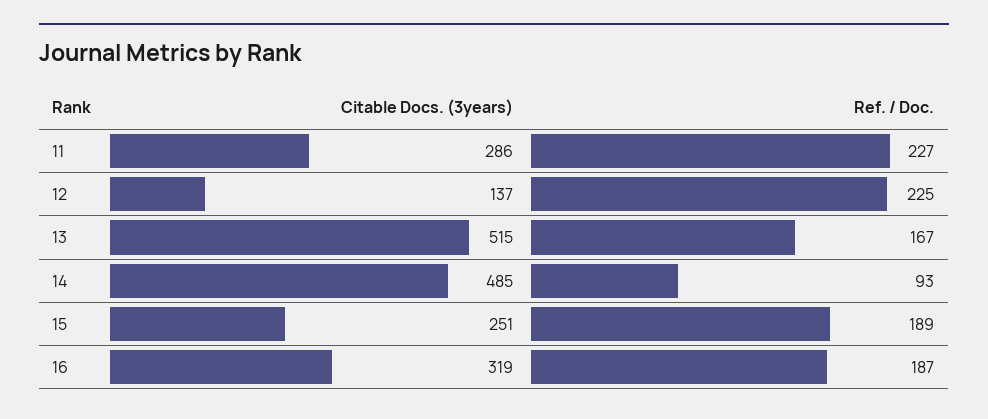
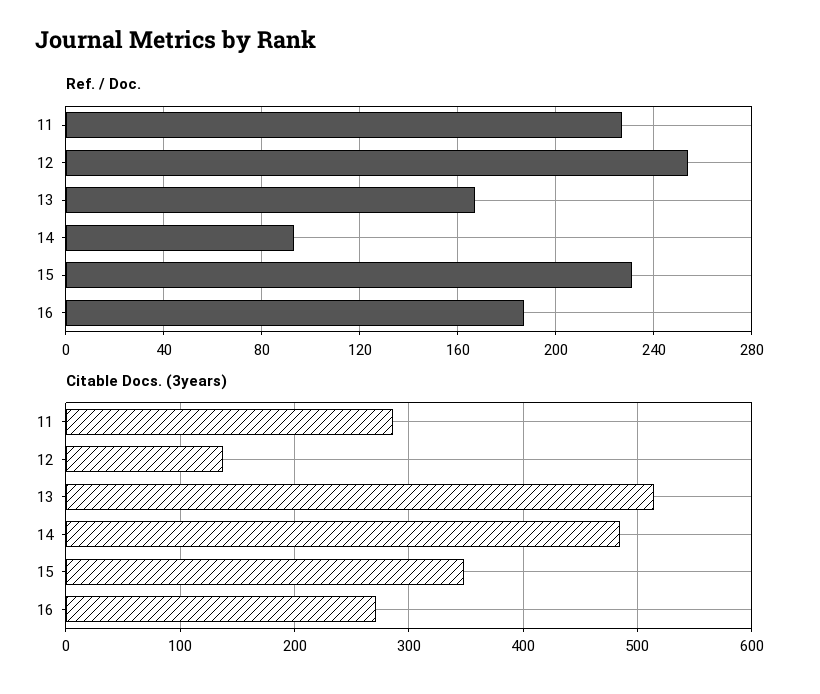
  {
    "Citable Docs. (3years)": {
      "11": 286,
      "12": 137,
      "13": 515,
      "14": 485,
-     "15": 251,
+     "15": 350,
-     "16": 319
+     "16": 270
    },
    "Ref. / Doc.": {
      "11": 227,
-     "12": 225,
+     "12": 255,
      "13": 167,
      "14": 93,
-     "15": 189,
+     "15": 230,
      "16": 187
    }
  }

